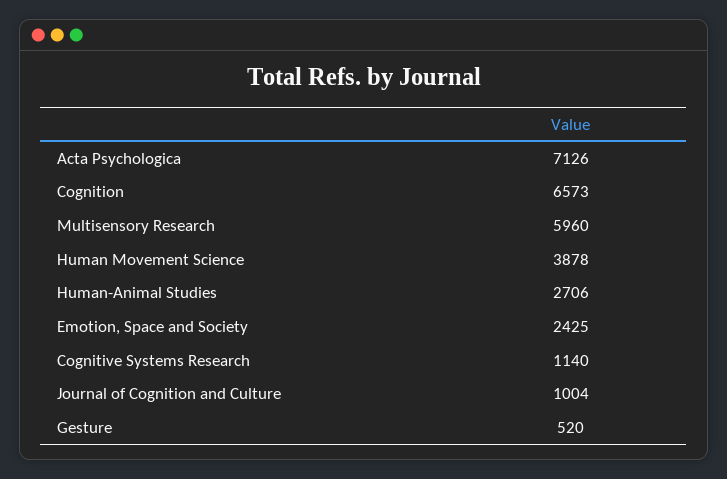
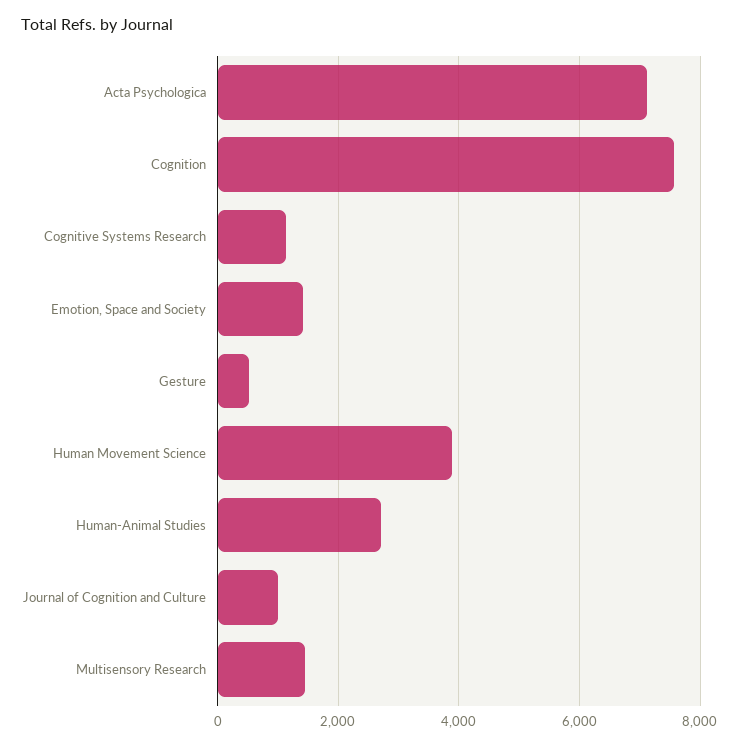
  {
    "Acta Psychologica": 7126,
-   "Cognition": 6573,
+   "Cognition": 7600,
-   "Multisensory Research": 5960,
+   "Multisensory Research": 1400,
    "Human Movement Science": 3878,
    "Human-Animal Studies": 2706,
-   "Emotion, Space and Society": 2425,
+   "Emotion, Space and Society": 1400,
    "Cognitive Systems Research": 1140,
    "Journal of Cognition and Culture": 1004,
    "Gesture": 520
  }

